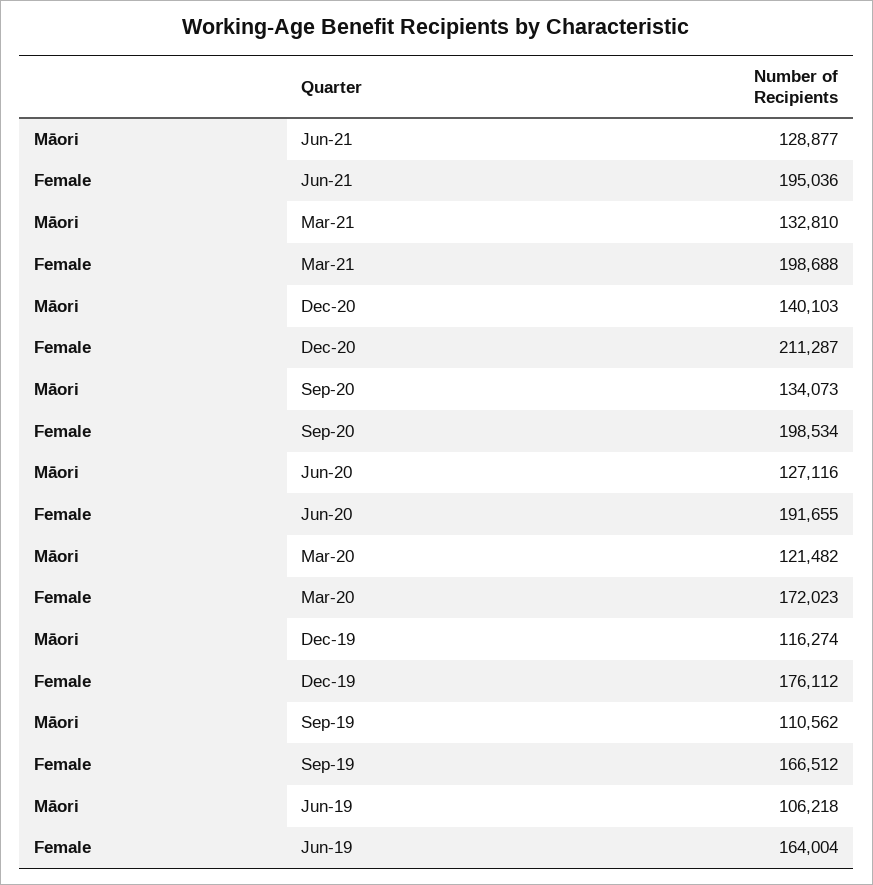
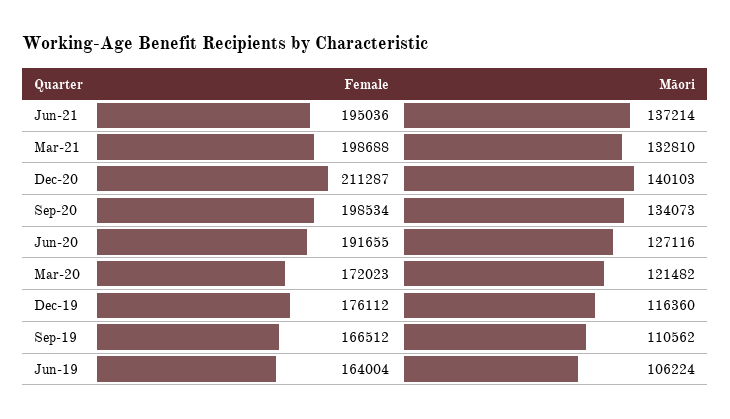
  {
    "Māori": {
-     "Jun-21": 128877,
+     "Jun-21": 137214,
      "Mar-21": 132810,
      "Dec-20": 140103,
      "Sep-20": 134073,
      "Jun-20": 127116,
      "Mar-20": 121482,
-     "Dec-19": 116274,
+     "Dec-19": 116360,
      "Sep-19": 110562,
-     "Jun-19": 106218
+     "Jun-19": 106224
    },
    "Female": {
      "Jun-21": 195036,
      "Mar-21": 198688,
      "Dec-20": 211287,
      "Sep-20": 198534,
      "Jun-20": 191655,
      "Mar-20": 172023,
      "Dec-19": 176112,
      "Sep-19": 166512,
      "Jun-19": 164004
    }
  }

